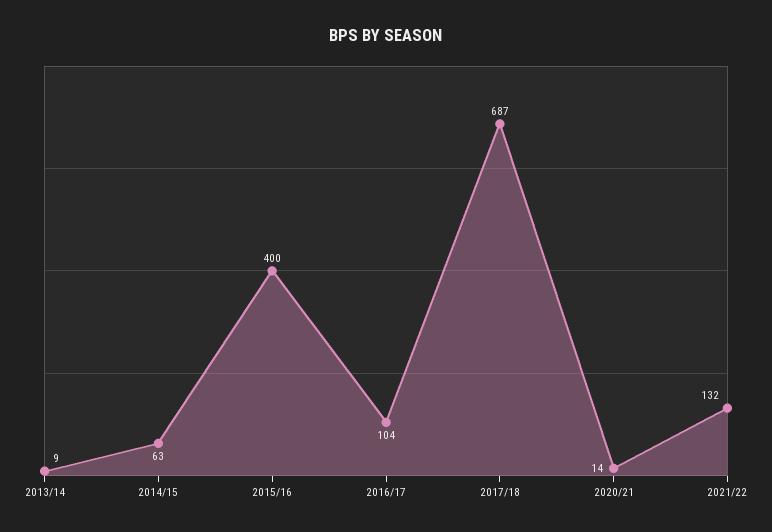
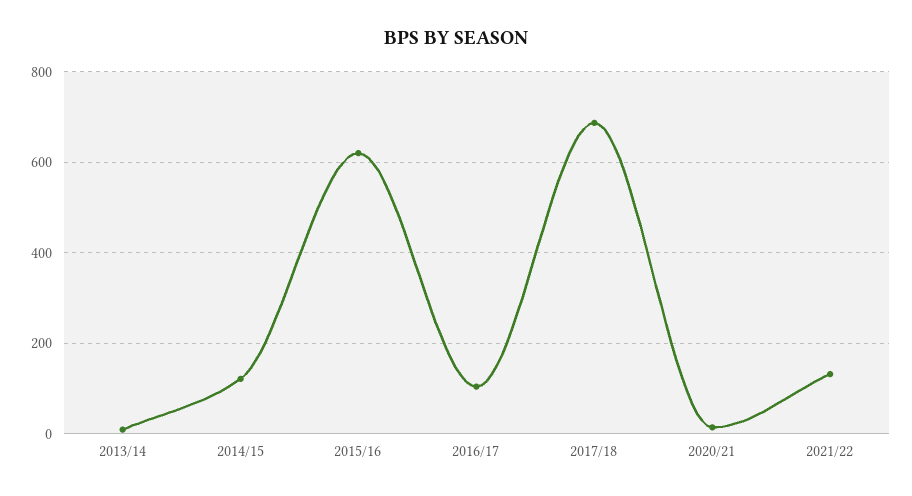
  {
    "2013/14": 9,
-   "2014/15": 63,
+   "2014/15": 120,
-   "2015/16": 400,
+   "2015/16": 620,
    "2016/17": 104,
    "2017/18": 687,
    "2020/21": 14,
    "2021/22": 132
  }

